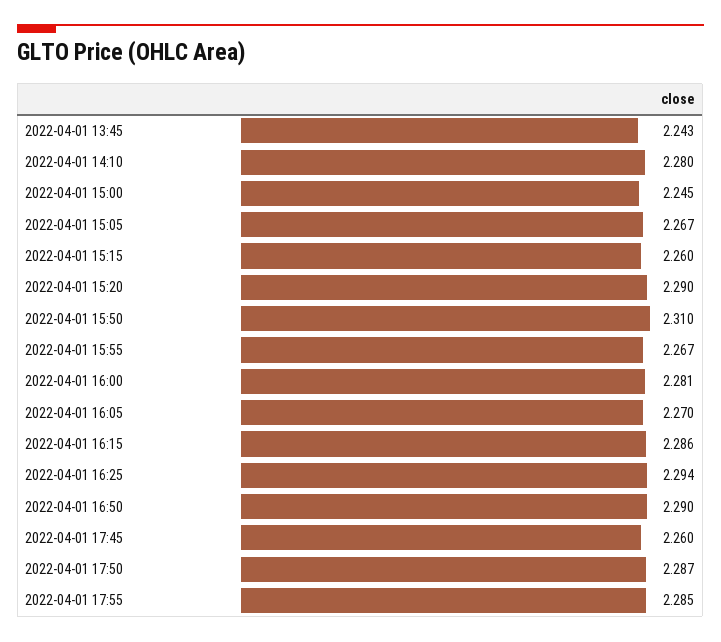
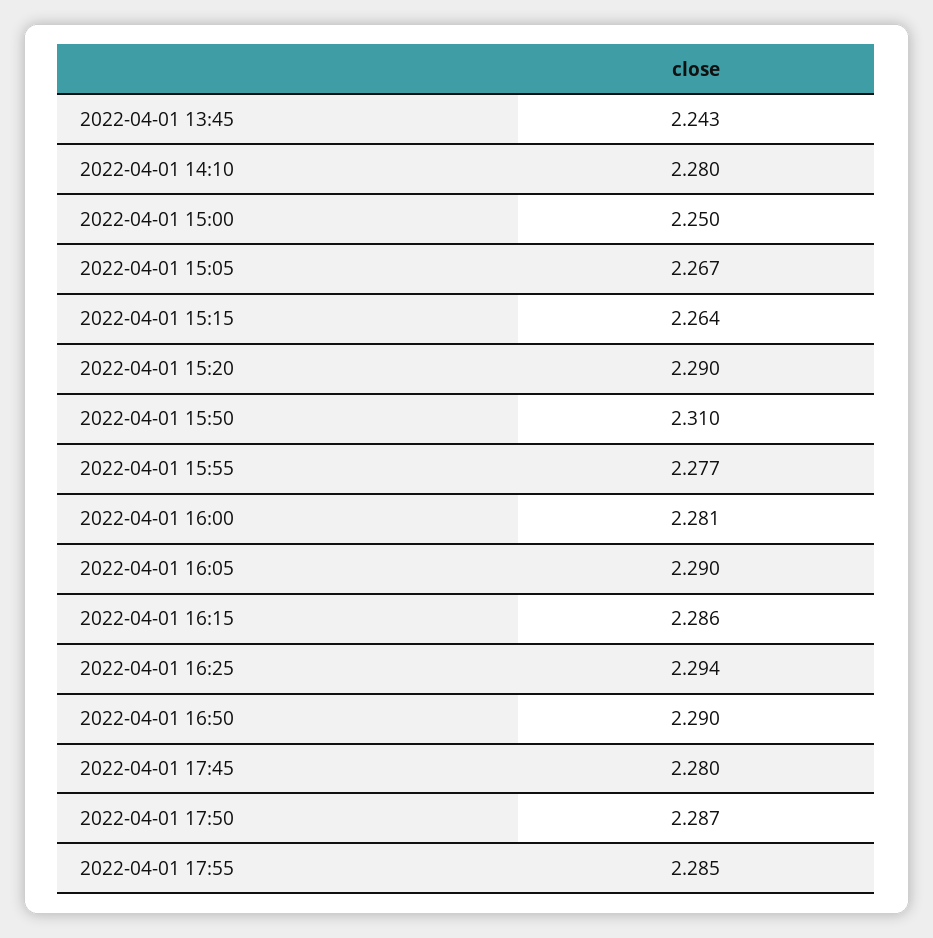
  {
    "2022-04-01 13:45": 2.243,
    "2022-04-01 14:10": 2.28,
-   "2022-04-01 15:00": 2.245,
+   "2022-04-01 15:00": 2.25,
    "2022-04-01 15:05": 2.267,
-   "2022-04-01 15:15": 2.26,
+   "2022-04-01 15:15": 2.264,
    "2022-04-01 15:20": 2.29,
    "2022-04-01 15:50": 2.31,
-   "2022-04-01 15:55": 2.267,
+   "2022-04-01 15:55": 2.277,
    "2022-04-01 16:00": 2.281,
-   "2022-04-01 16:05": 2.27,
+   "2022-04-01 16:05": 2.29,
    "2022-04-01 16:15": 2.286,
    "2022-04-01 16:25": 2.294,
    "2022-04-01 16:50": 2.29,
-   "2022-04-01 17:45": 2.26,
+   "2022-04-01 17:45": 2.28,
    "2022-04-01 17:50": 2.287,
    "2022-04-01 17:55": 2.285
  }

